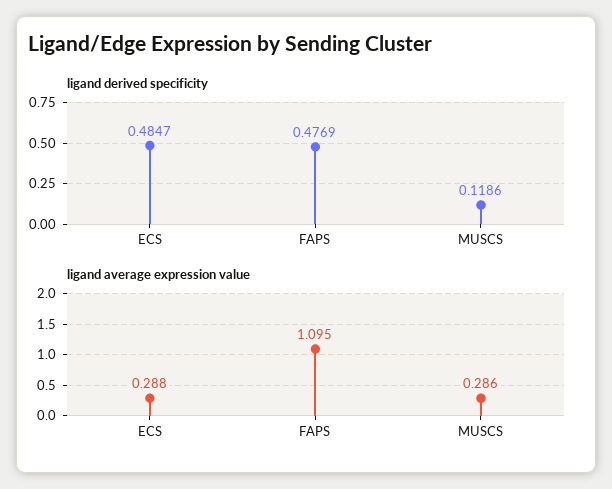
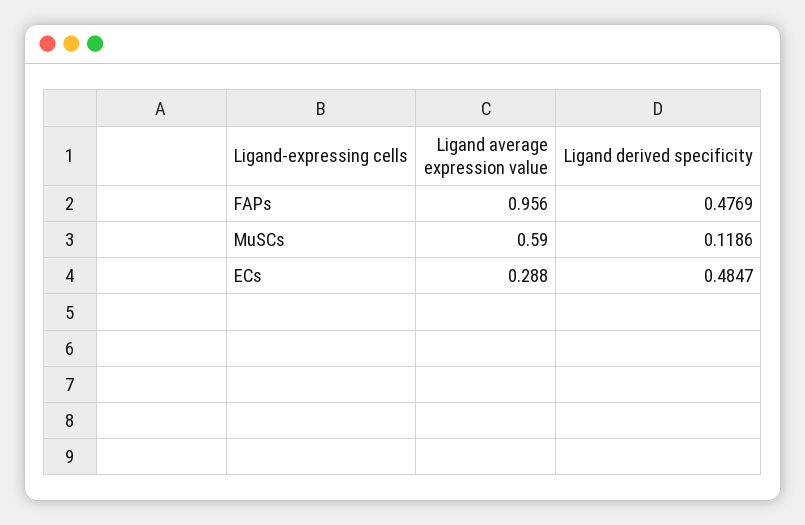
  {
    "ligand derived specificity": {
      "ECS": 0.4847,
      "FAPS": 0.4769,
      "MUSCS": 0.1186
    },
    "ligand average expression value": {
      "ECS": 0.288,
-     "FAPS": 1.095,
+     "FAPS": 0.956,
-     "MUSCS": 0.286
+     "MUSCS": 0.59
    }
  }

